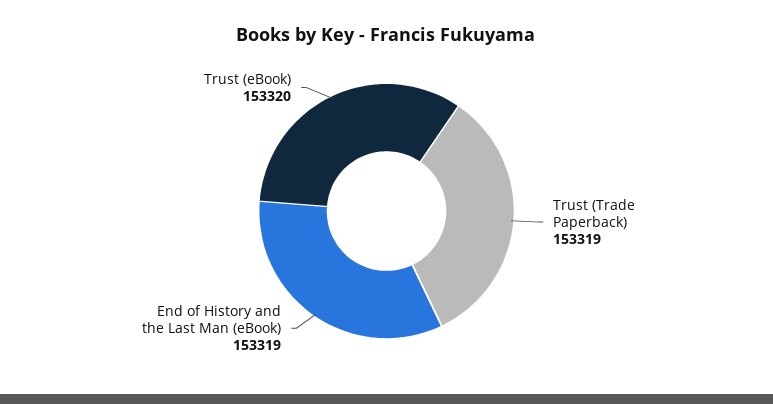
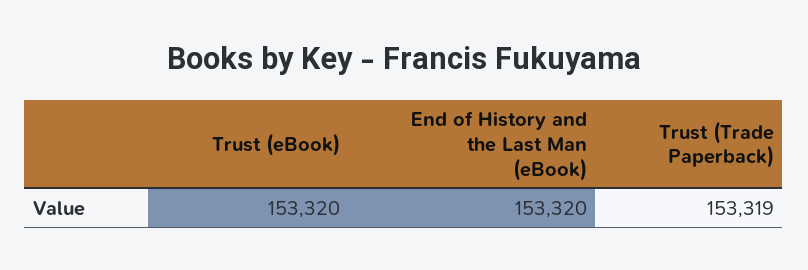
  {
    "Trust (Trade Paperback)": 153319,
-   "End of History and the Last Man (eBook)": 153319,
+   "End of History and the Last Man (eBook)": 153320,
    "Trust (eBook)": 153320
  }

